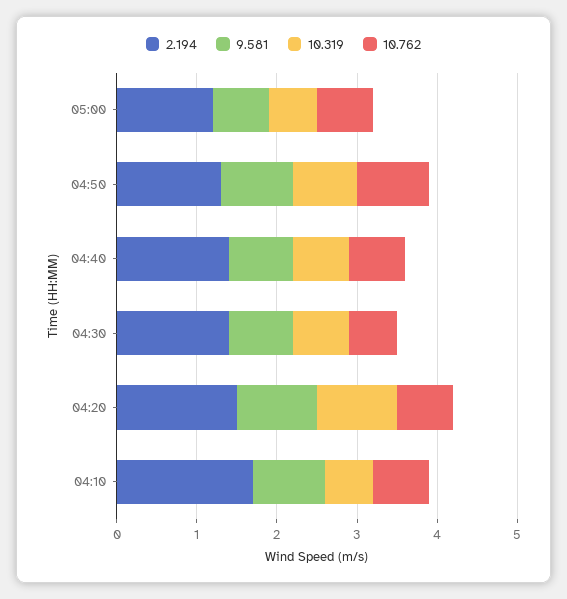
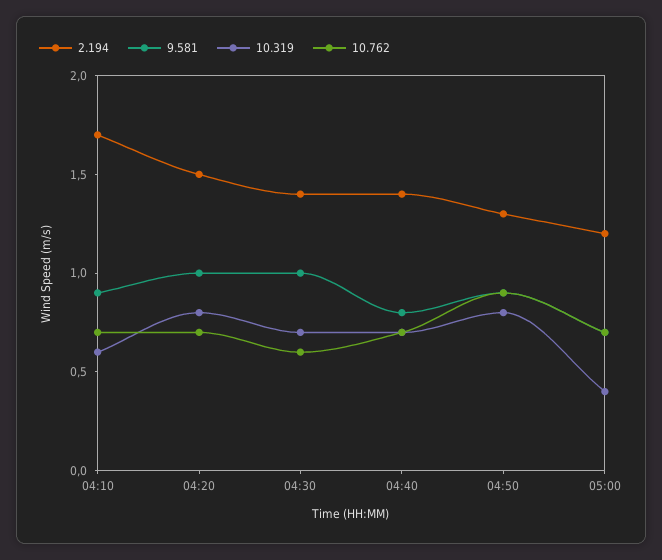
  {
    "2.194": {
      "05:00": 1.2,
      "04:50": 1.3,
      "04:40": 1.4,
      "04:30": 1.4,
      "04:20": 1.5,
      "04:10": 1.7
    },
    "9.581": {
      "05:00": 0.7,
      "04:50": 0.9,
      "04:40": 0.8,
-     "04:30": 0.8,
+     "04:30": 1,
      "04:20": 1,
      "04:10": 0.9
    },
    "10.319": {
-     "05:00": 0.6,
+     "05:00": 0.4,
      "04:50": 0.8,
      "04:40": 0.7,
      "04:30": 0.7,
-     "04:20": 1,
+     "04:20": 0.8,
      "04:10": 0.6
    },
    "10.762": {
      "05:00": 0.7,
      "04:50": 0.9,
      "04:40": 0.7,
      "04:30": 0.6,
      "04:20": 0.7,
      "04:10": 0.7
    }
  }

